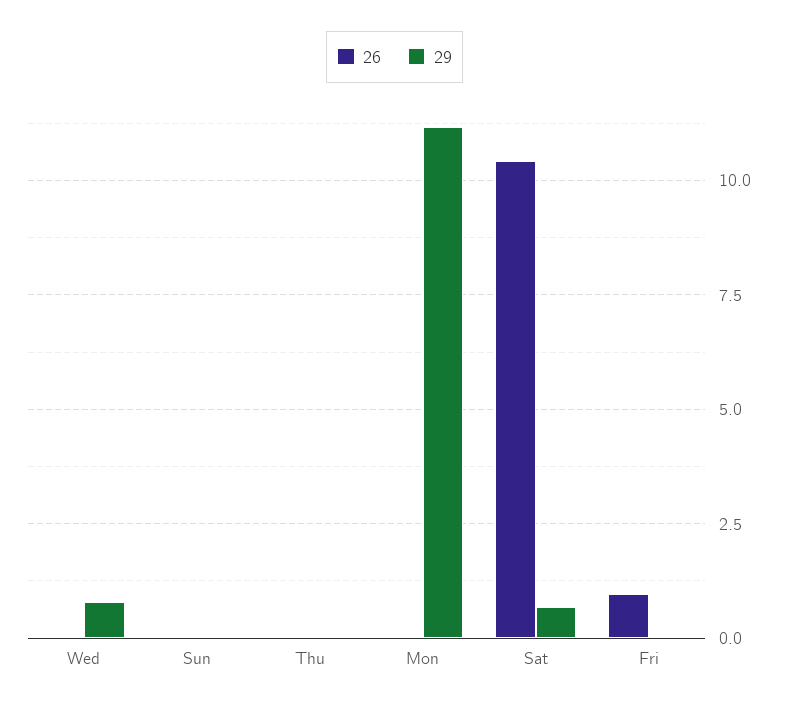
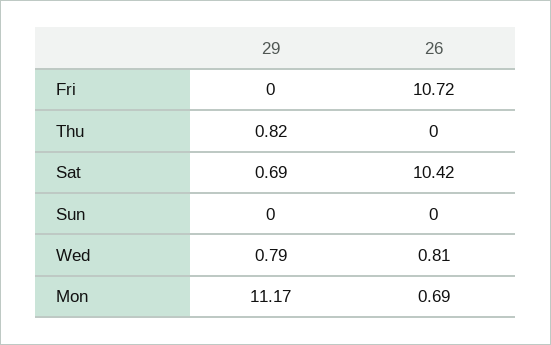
  {
    "26": {
-     "Wed": 0,
+     "Wed": 0.81,
      "Sun": 0,
      "Thu": 0,
-     "Mon": 0,
+     "Mon": 0.69,
      "Sat": 10.42,
-     "Fri": 1
+     "Fri": 10.72
    },
    "29": {
      "Wed": 0.79,
      "Sun": 0,
-     "Thu": 0,
+     "Thu": 0.82,
      "Mon": 11.17,
      "Sat": 0.69,
      "Fri": 0
    }
  }

